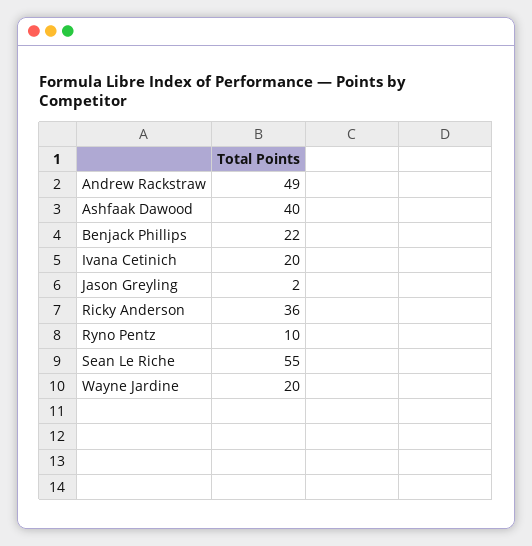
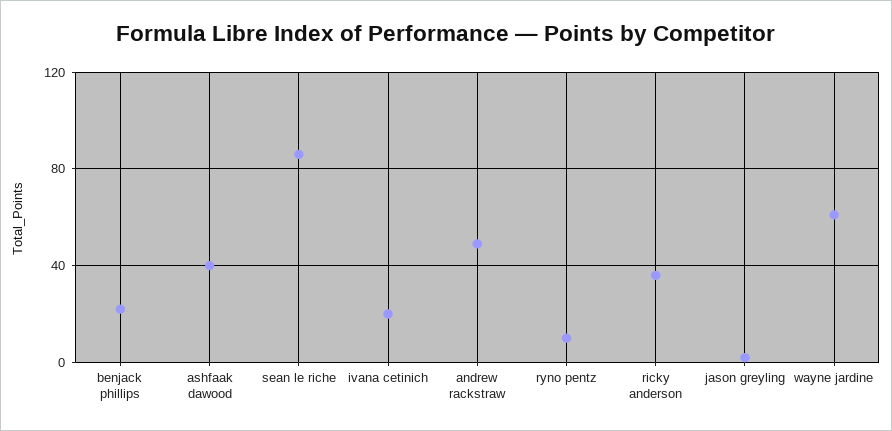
  {
    "Andrew Rackstraw": 49,
    "Ashfaak Dawood": 40,
    "Benjack Phillips": 22,
    "Ivana Cetinich": 20,
    "Jason Greyling": 2,
    "Ricky Anderson": 36,
    "Ryno Pentz": 10,
-   "Sean Le Riche": 55,
+   "Sean Le Riche": 85,
-   "Wayne Jardine": 20
+   "Wayne Jardine": 60
  }

